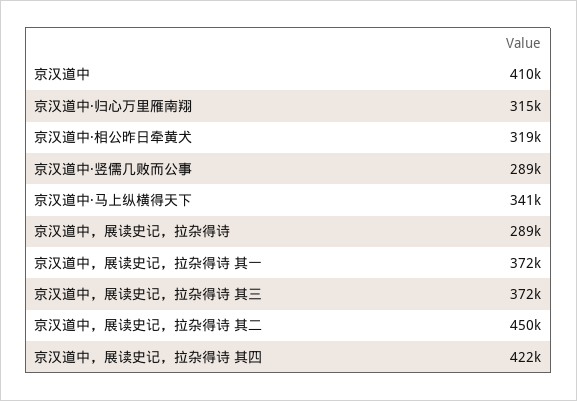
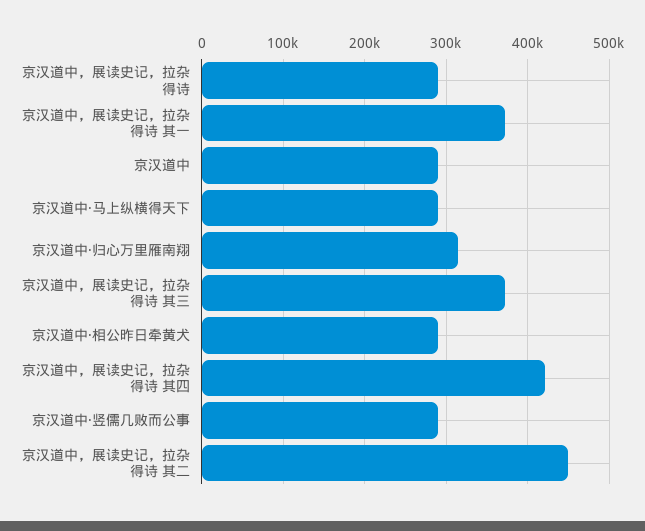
  {
-   "京汉道中": 410000,
+   "京汉道中": 290000,
    "京汉道中·归心万里雁南翔": 315000,
-   "京汉道中·相公昨日牵黄犬": 319000,
+   "京汉道中·相公昨日牵黄犬": 290000,
    "京汉道中·竖儒几败而公事": 289000,
-   "京汉道中·马上纵横得天下": 341000,
+   "京汉道中·马上纵横得天下": 290000,
    "京汉道中，展读史记，拉杂得诗": 289000,
    "京汉道中，展读史记，拉杂得诗 其一": 372000,
    "京汉道中，展读史记，拉杂得诗 其三": 372000,
    "京汉道中，展读史记，拉杂得诗 其二": 450000,
    "京汉道中，展读史记，拉杂得诗 其四": 422000
  }

